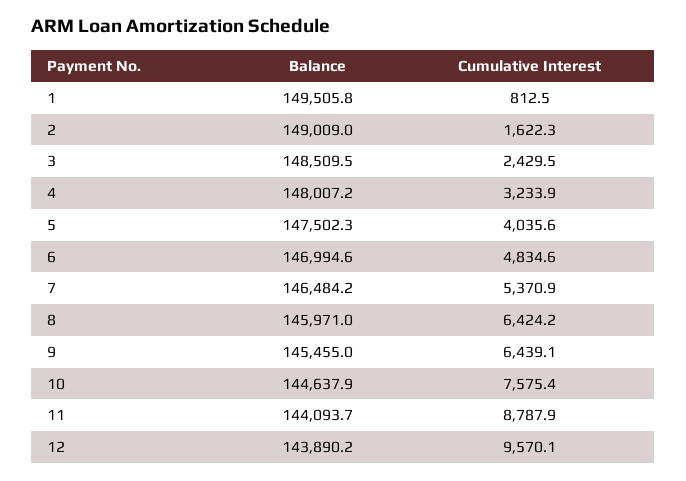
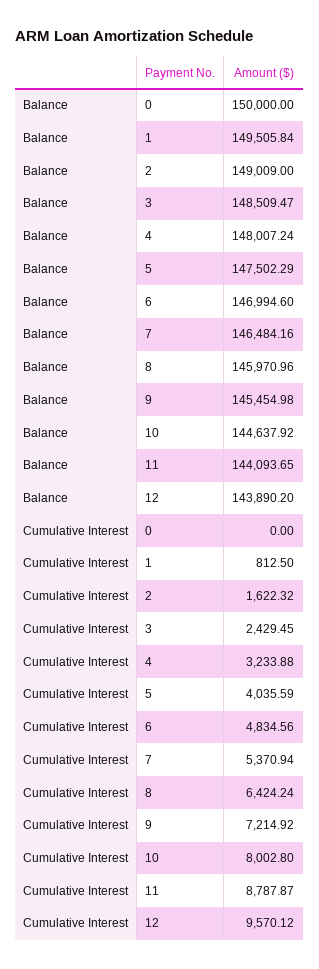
  {
    "Balance": {
      "1": 149505.84,
      "2": 149009,
      "3": 148509.47,
      "4": 148007.24,
      "5": 147502.29,
      "6": 146994.6,
      "7": 146484.16,
      "8": 145970.96,
      "9": 145454.98,
      "10": 144637.92,
      "11": 144093.65,
-     "12": 143890.2
+     "12": 143890.2,
+     "0": 150000
    },
    "Cumulative Interest": {
      "1": 812.5,
      "2": 1622.32,
      "3": 2429.45,
      "4": 3233.88,
      "5": 4035.59,
      "6": 4834.56,
      "7": 5370.94,
      "8": 6424.24,
-     "9": 6439.1,
+     "9": 7214.92,
-     "10": 7575.4,
+     "10": 8002.8,
      "11": 8787.87,
-     "12": 9570.12
+     "12": 9570.12,
+     "0": 0
    }
  }

